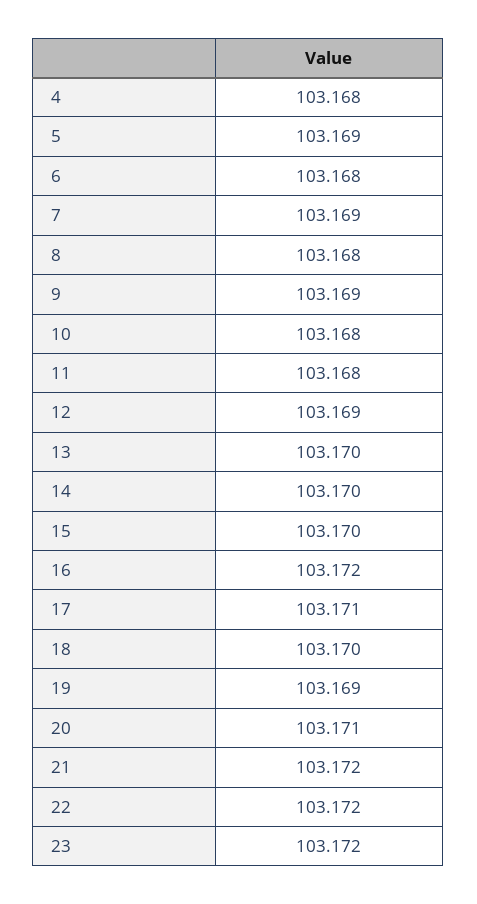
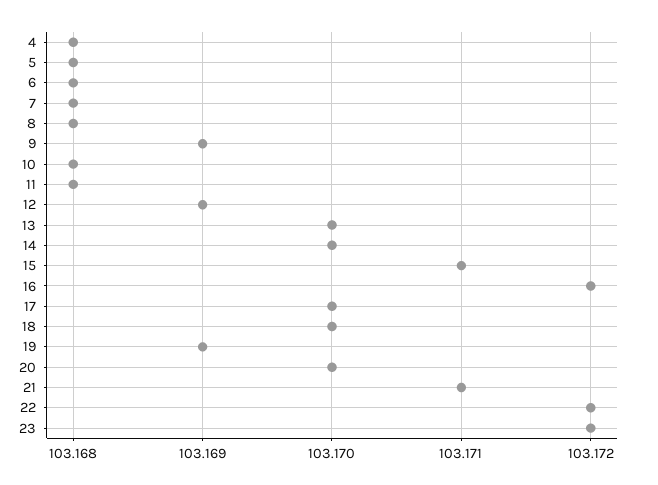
  {
    "4": 103.168,
-   "5": 103.169,
+   "5": 103.168,
    "6": 103.168,
-   "7": 103.169,
+   "7": 103.168,
    "8": 103.168,
    "9": 103.169,
    "10": 103.168,
    "11": 103.168,
    "12": 103.169,
    "13": 103.17,
    "14": 103.17,
-   "15": 103.17,
+   "15": 103.171,
    "16": 103.172,
-   "17": 103.171,
+   "17": 103.17,
    "18": 103.17,
    "19": 103.169,
-   "20": 103.171,
+   "20": 103.17,
-   "21": 103.172,
+   "21": 103.171,
    "22": 103.172,
    "23": 103.172
  }

